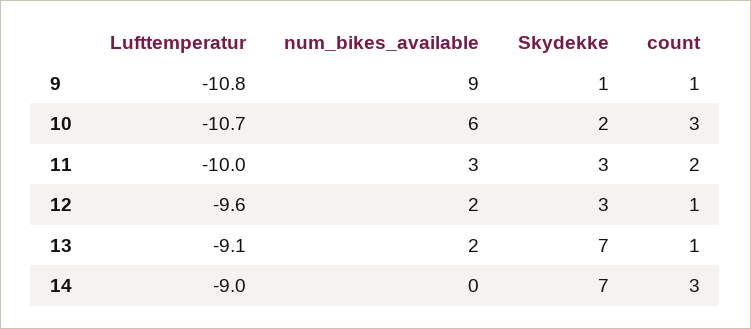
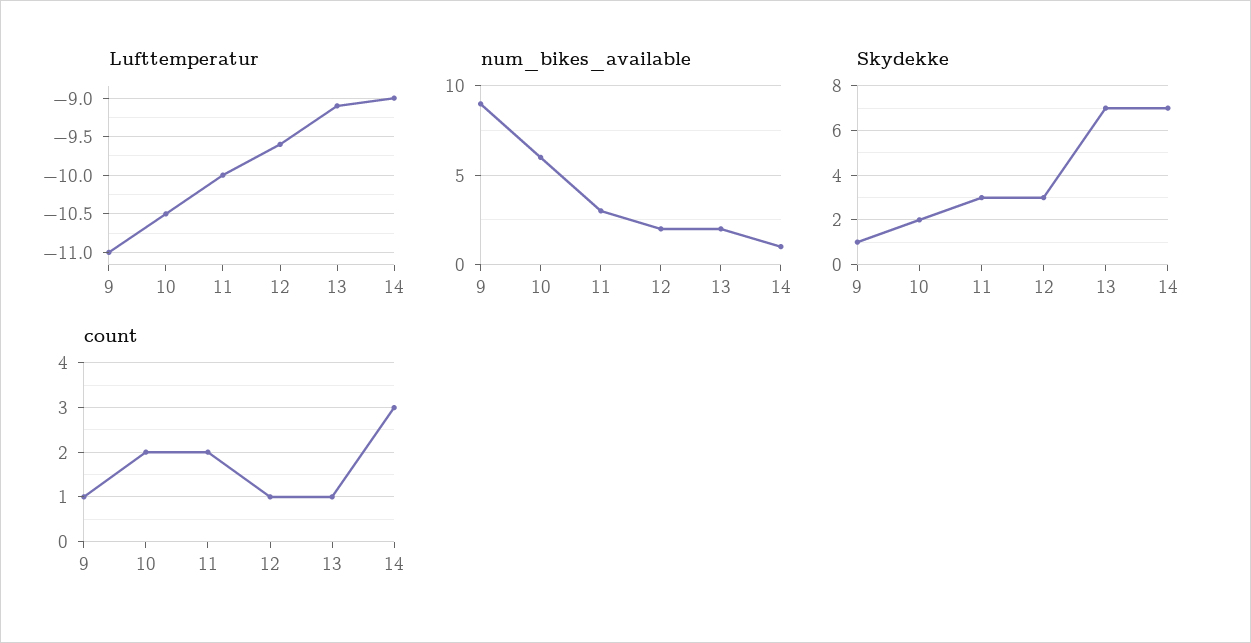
  {
    "Lufttemperatur": {
-     "9": -10.8,
+     "9": -11,
-     "10": -10.7,
+     "10": -10.5,
      "11": -10,
      "12": -9.6,
      "13": -9.1,
      "14": -9
    },
    "num_bikes_available": {
      "9": 9,
      "10": 6,
      "11": 3,
      "12": 2,
      "13": 2,
-     "14": 0
+     "14": 1
    },
    "Skydekke": {
      "9": 1,
      "10": 2,
      "11": 3,
      "12": 3,
      "13": 7,
      "14": 7
    },
    "count": {
      "9": 1,
-     "10": 3,
+     "10": 2,
      "11": 2,
      "12": 1,
      "13": 1,
      "14": 3
    }
  }

